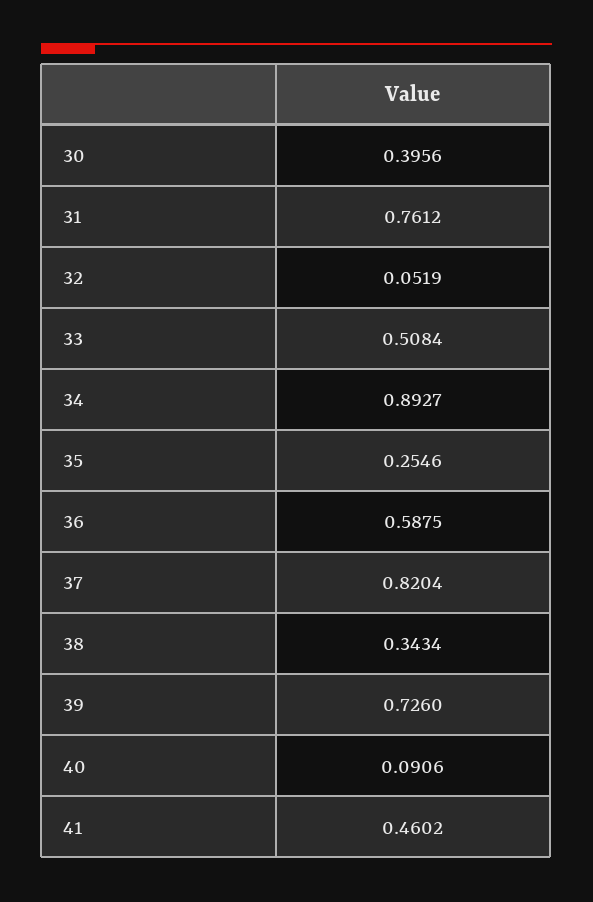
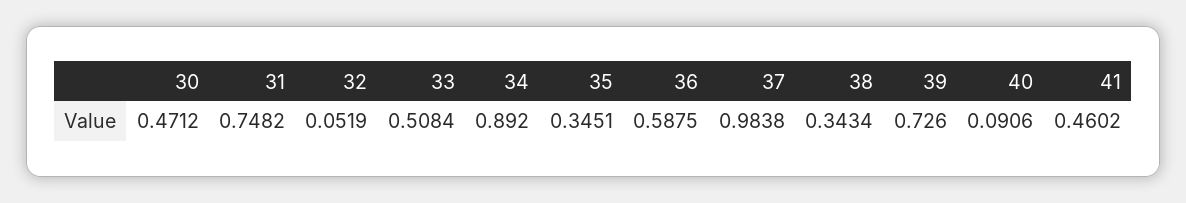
  {
-   "30": 0.3956,
+   "30": 0.4712,
-   "31": 0.7612,
+   "31": 0.7482,
    "32": 0.0519,
    "33": 0.5084,
-   "34": 0.8927,
+   "34": 0.892,
-   "35": 0.2546,
+   "35": 0.3451,
    "36": 0.5875,
-   "37": 0.8204,
+   "37": 0.9838,
    "38": 0.3434,
    "39": 0.726,
    "40": 0.0906,
    "41": 0.4602
  }

